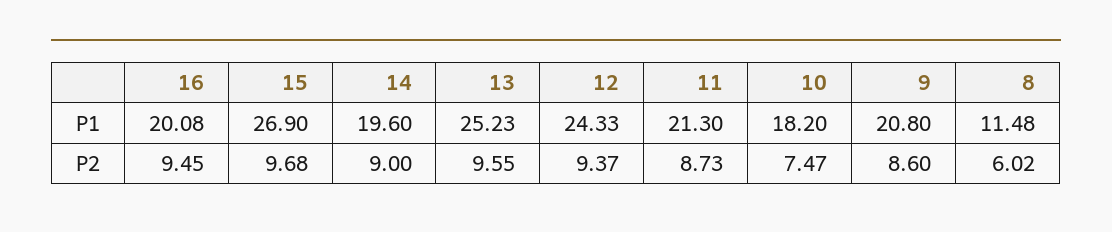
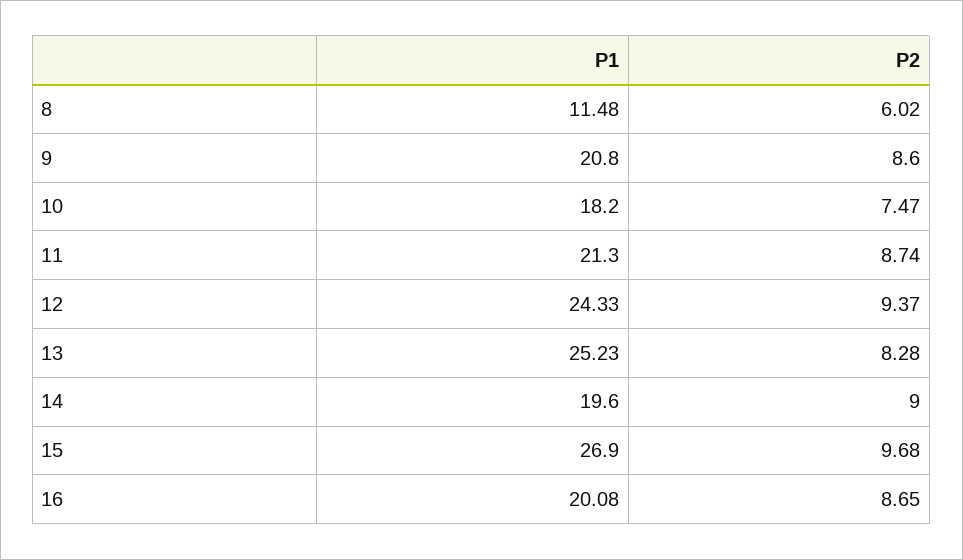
  {
    "16": {
      "P1": 20.08,
-     "P2": 9.45
+     "P2": 8.65
    },
    "15": {
      "P1": 26.9,
      "P2": 9.68
    },
    "14": {
      "P1": 19.6,
      "P2": 9
    },
    "13": {
      "P1": 25.23,
-     "P2": 9.55
+     "P2": 8.28
    },
    "12": {
      "P1": 24.33,
      "P2": 9.37
    },
    "11": {
      "P1": 21.3,
-     "P2": 8.73
+     "P2": 8.74
    },
    "10": {
      "P1": 18.2,
      "P2": 7.47
    },
    "9": {
      "P1": 20.8,
      "P2": 8.6
    },
    "8": {
      "P1": 11.48,
      "P2": 6.02
    }
  }

